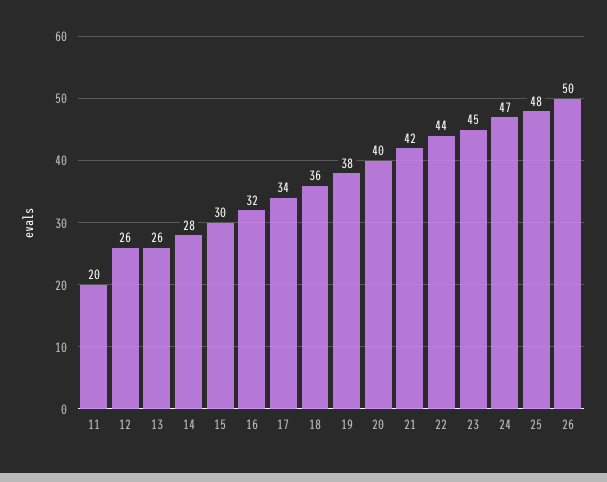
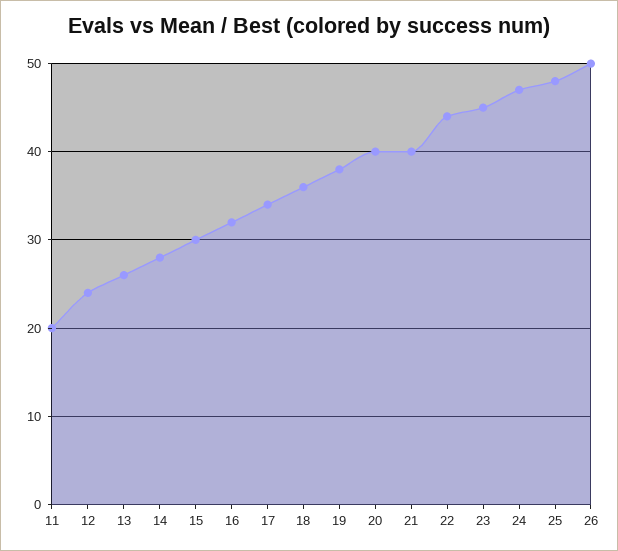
  {
    "11": 20,
-   "12": 26,
+   "12": 24,
    "13": 26,
    "14": 28,
    "15": 30,
    "16": 32,
    "17": 34,
    "18": 36,
    "19": 38,
    "20": 40,
-   "21": 42,
+   "21": 40,
    "22": 44,
    "23": 45,
    "24": 47,
    "25": 48,
    "26": 50
  }

